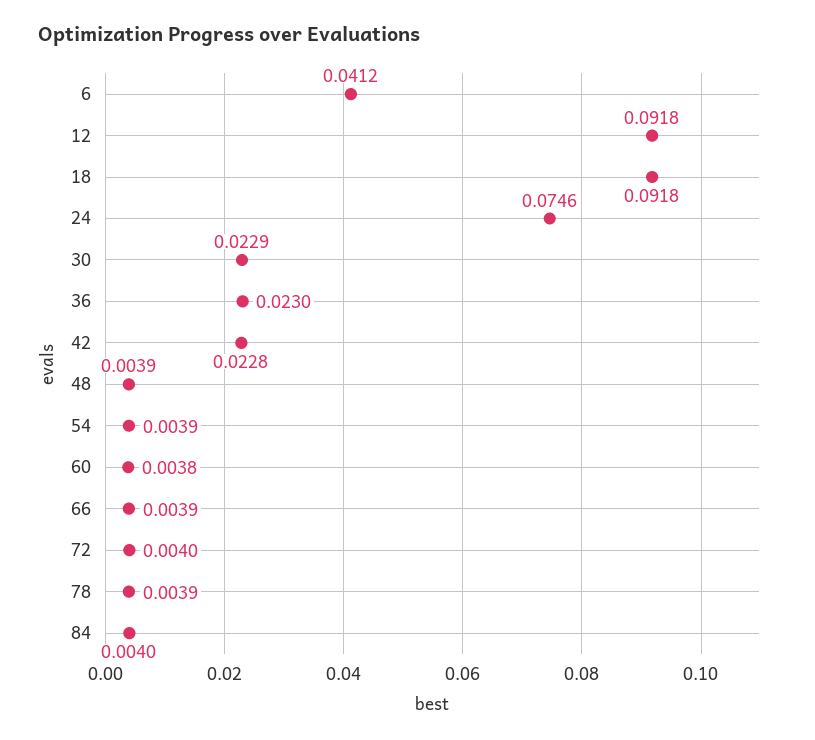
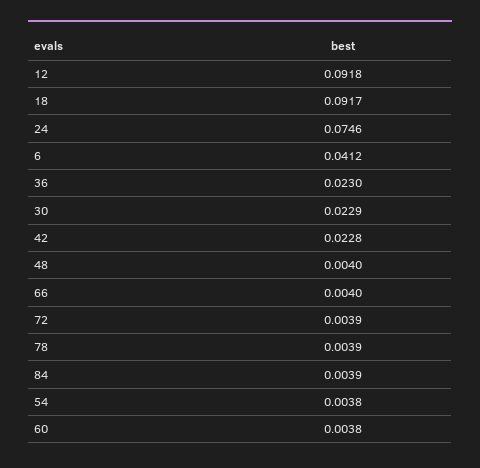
  {
    "6": 0.0412,
    "12": 0.0918,
-   "18": 0.0918,
+   "18": 0.0917,
    "24": 0.0746,
    "30": 0.0229,
    "36": 0.023,
    "42": 0.0228,
-   "48": 0.0039,
+   "48": 0.004,
-   "54": 0.0039,
+   "54": 0.0038,
    "60": 0.0038,
-   "66": 0.0039,
+   "66": 0.004,
-   "72": 0.004,
+   "72": 0.0039,
    "78": 0.0039,
-   "84": 0.004
+   "84": 0.0039
  }

